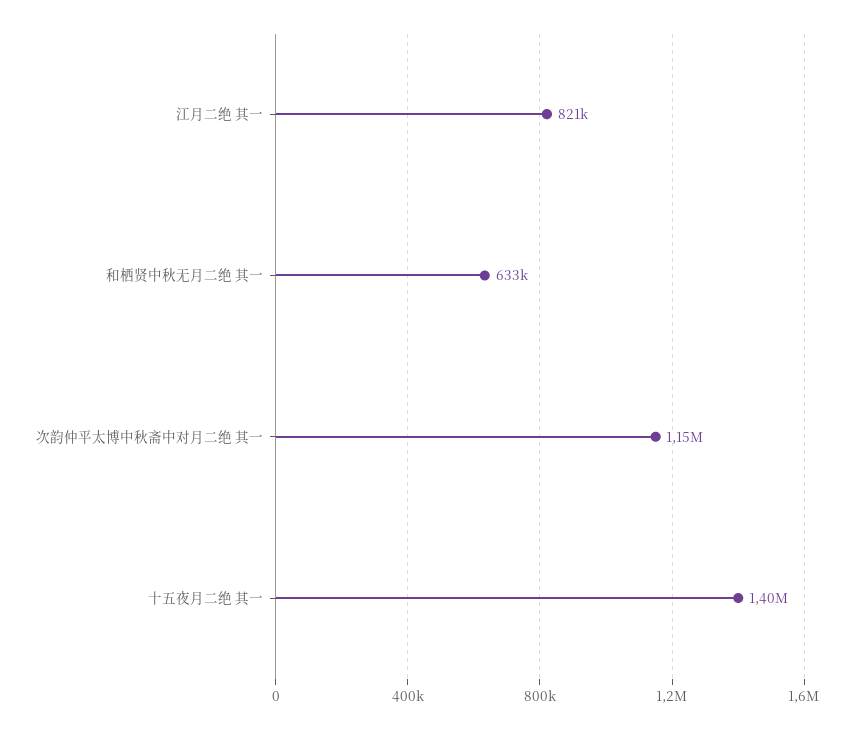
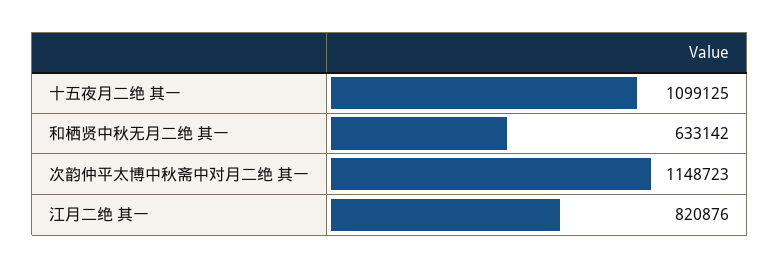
  {
    "江月二绝 其一": 820876,
    "和栖贤中秋无月二绝 其一": 633142,
    "次韵仲平太博中秋斋中对月二绝 其一": 1148723,
-   "十五夜月二绝 其一": 1400000
+   "十五夜月二绝 其一": 1099125
  }

